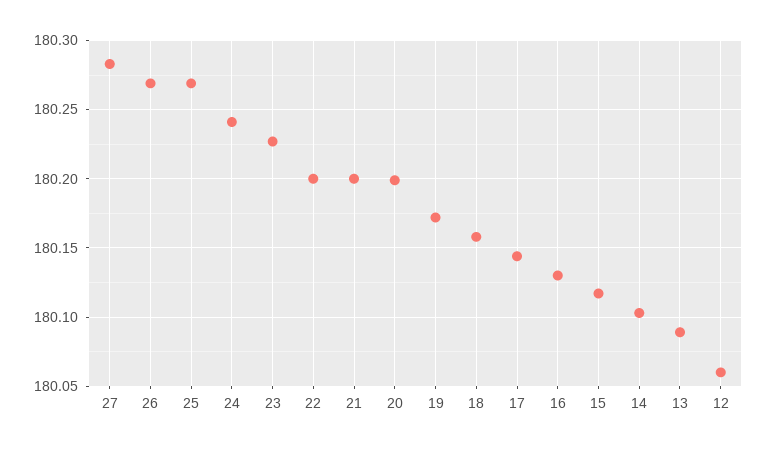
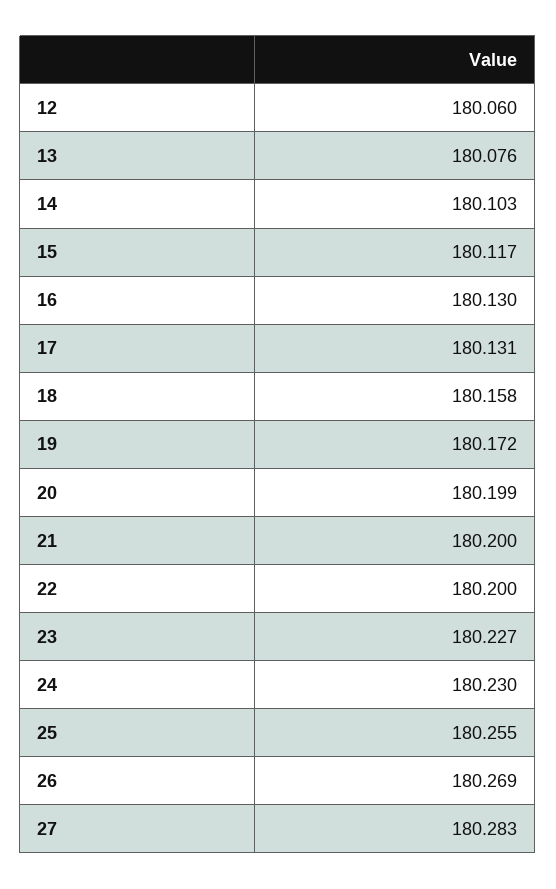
  {
    "27": 180.283,
    "26": 180.269,
-   "25": 180.27,
+   "25": 180.255,
-   "24": 180.24,
+   "24": 180.23,
    "23": 180.227,
    "22": 180.2,
    "21": 180.2,
    "20": 180.199,
    "19": 180.172,
    "18": 180.158,
-   "17": 180.145,
+   "17": 180.131,
    "16": 180.13,
    "15": 180.117,
    "14": 180.103,
-   "13": 180.09,
+   "13": 180.076,
    "12": 180.06
  }

